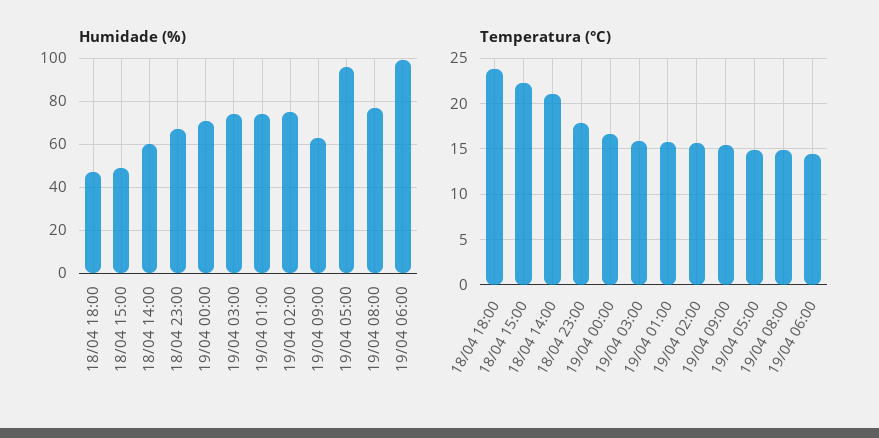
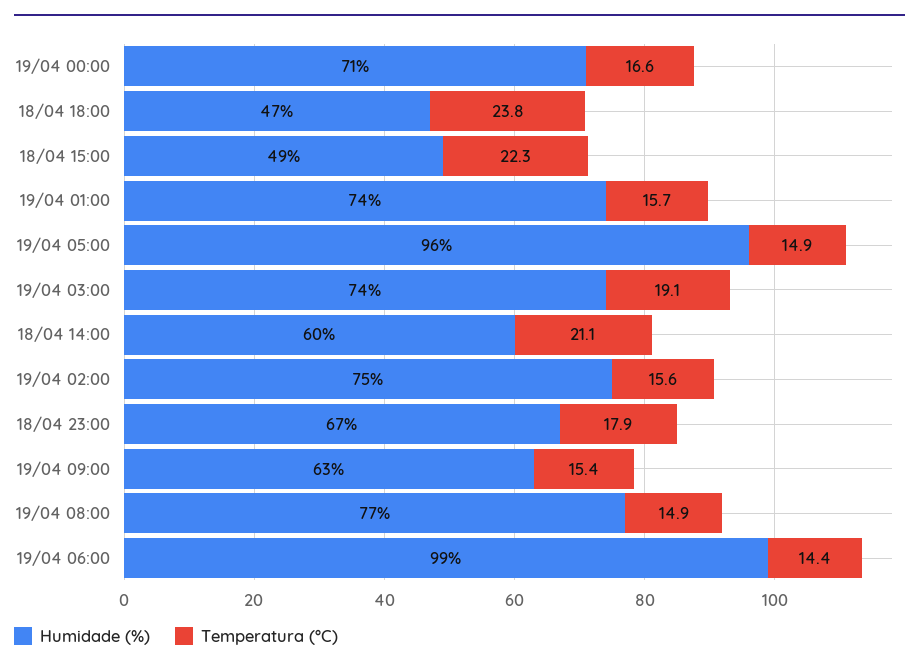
  {
    "Humidade (%)": {
      "18/04 18:00": 47,
      "18/04 15:00": 49,
      "18/04 14:00": 60,
      "18/04 23:00": 67,
      "19/04 00:00": 71,
      "19/04 03:00": 74,
      "19/04 01:00": 74,
      "19/04 02:00": 75,
      "19/04 09:00": 63,
      "19/04 05:00": 96,
      "19/04 08:00": 77,
      "19/04 06:00": 99
    },
    "Temperatura (°C)": {
      "18/04 18:00": 23.8,
      "18/04 15:00": 22.3,
      "18/04 14:00": 21.1,
      "18/04 23:00": 17.9,
      "19/04 00:00": 16.6,
-     "19/04 03:00": 16,
+     "19/04 03:00": 19.1,
      "19/04 01:00": 15.7,
      "19/04 02:00": 15.6,
      "19/04 09:00": 15.4,
      "19/04 05:00": 14.9,
      "19/04 08:00": 14.9,
      "19/04 06:00": 14.4
    }
  }

